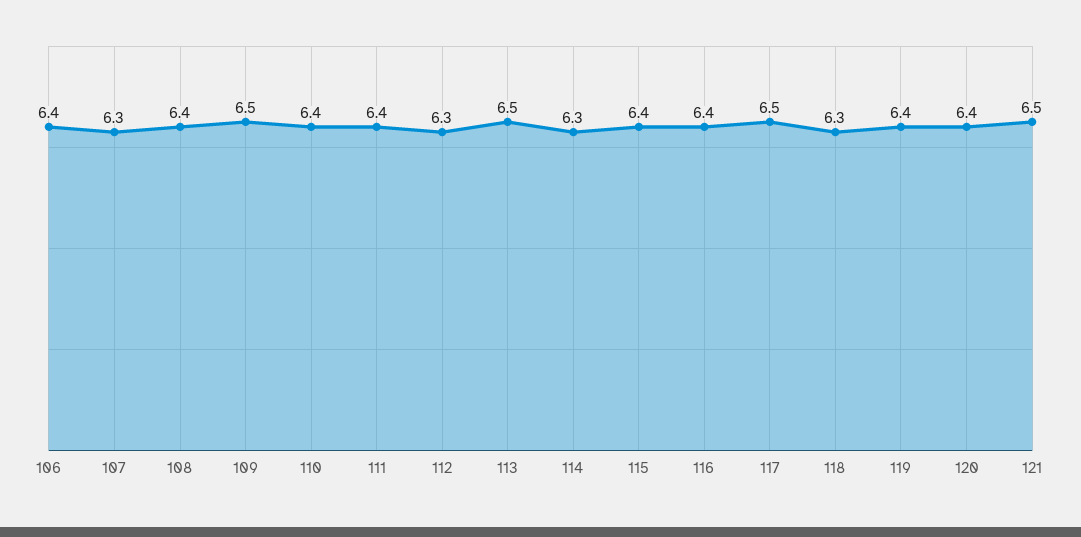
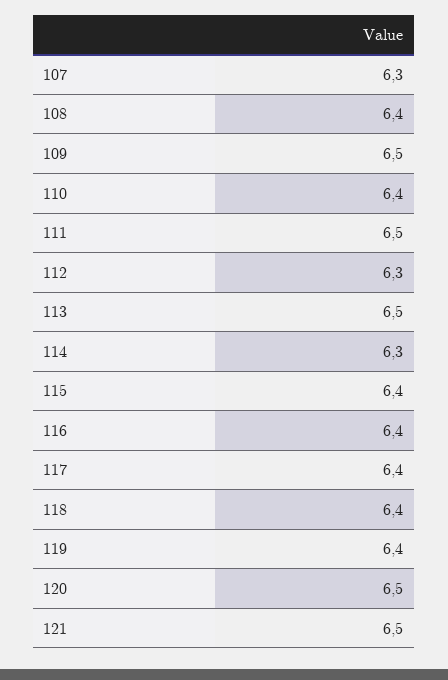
  {
-   "106": 6.4,
    "107": 6.3,
    "108": 6.4,
    "109": 6.5,
    "110": 6.4,
-   "111": 6.4,
+   "111": 6.5,
    "112": 6.3,
    "113": 6.5,
    "114": 6.3,
    "115": 6.4,
    "116": 6.4,
-   "117": 6.5,
+   "117": 6.4,
-   "118": 6.3,
+   "118": 6.4,
    "119": 6.4,
-   "120": 6.4,
+   "120": 6.5,
    "121": 6.5
  }

